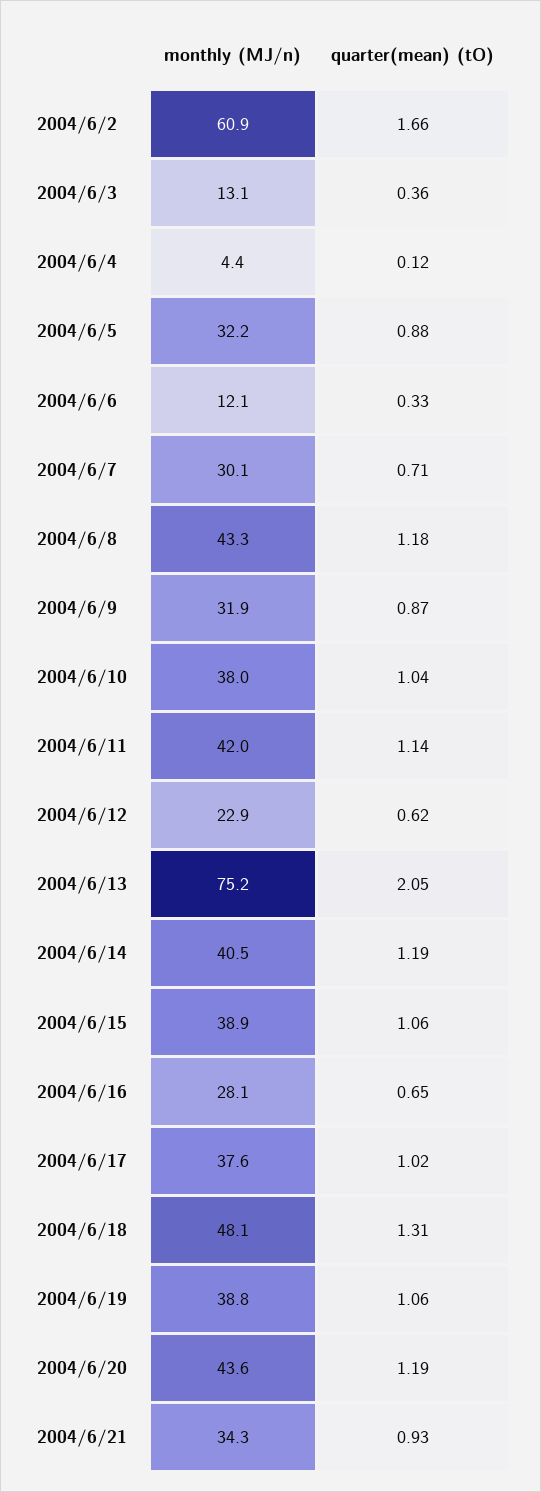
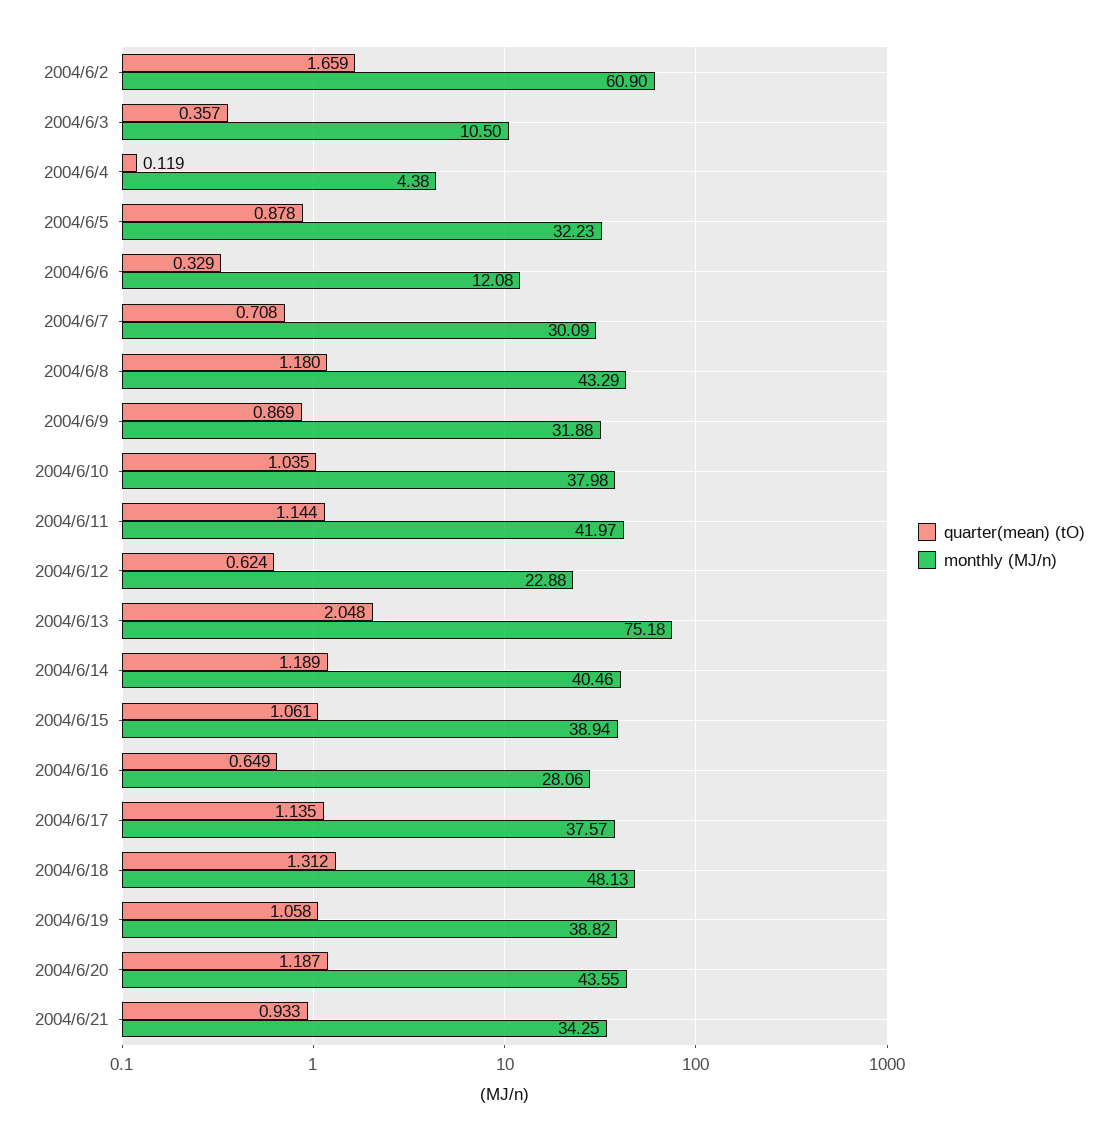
  {
    "monthly (MJ/n)": {
      "2004/6/2": 60.9,
-     "2004/6/3": 13.1,
+     "2004/6/3": 10.5,
      "2004/6/4": 4.38,
      "2004/6/5": 32.23,
      "2004/6/6": 12.08,
      "2004/6/7": 30.09,
      "2004/6/8": 43.29,
      "2004/6/9": 31.88,
      "2004/6/10": 37.98,
      "2004/6/11": 41.97,
      "2004/6/12": 22.88,
      "2004/6/13": 75.18,
      "2004/6/14": 40.46,
      "2004/6/15": 38.94,
      "2004/6/16": 28.06,
      "2004/6/17": 37.57,
      "2004/6/18": 48.13,
      "2004/6/19": 38.82,
      "2004/6/20": 43.55,
      "2004/6/21": 34.25
    },
    "quarter(mean) (tO)": {
      "2004/6/2": 1.659,
      "2004/6/3": 0.357,
      "2004/6/4": 0.119,
      "2004/6/5": 0.878,
      "2004/6/6": 0.329,
      "2004/6/7": 0.708,
      "2004/6/8": 1.18,
      "2004/6/9": 0.869,
      "2004/6/10": 1.035,
      "2004/6/11": 1.144,
      "2004/6/12": 0.624,
      "2004/6/13": 2.048,
      "2004/6/14": 1.189,
      "2004/6/15": 1.061,
      "2004/6/16": 0.649,
-     "2004/6/17": 1.02,
+     "2004/6/17": 1.135,
      "2004/6/18": 1.312,
      "2004/6/19": 1.058,
      "2004/6/20": 1.187,
      "2004/6/21": 0.933
    }
  }

